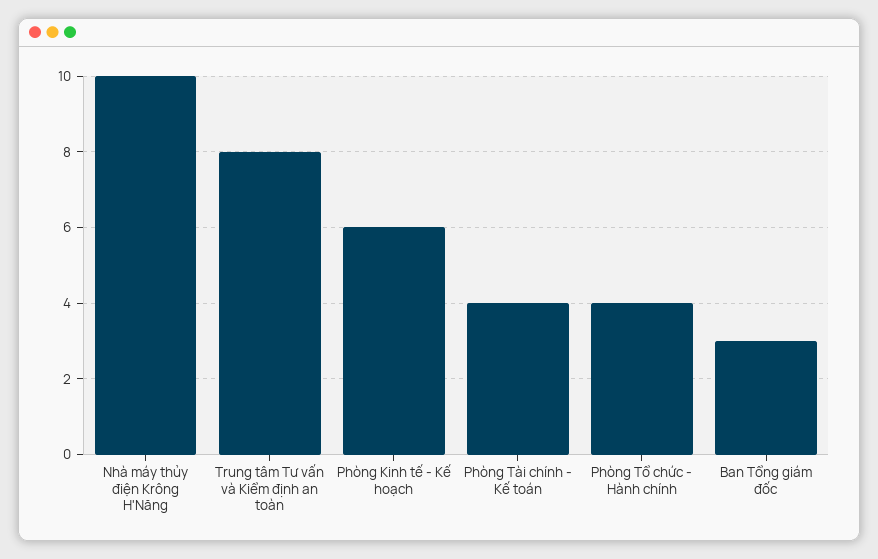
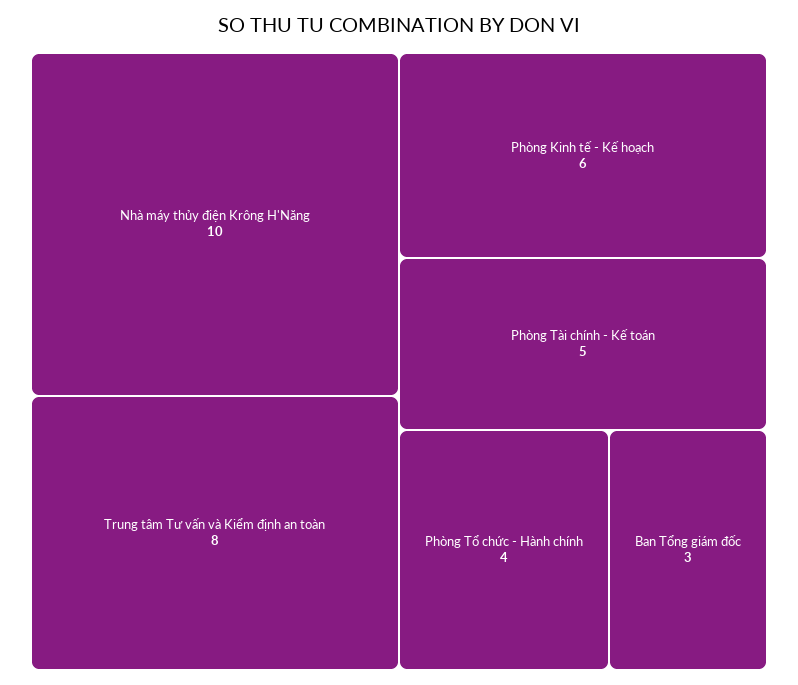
  {
    "Nhà máy thủy điện Krông H'Năng": 10,
    "Trung tâm Tư vấn và Kiểm định an toàn": 8,
    "Phòng Kinh tế - Kế hoạch": 6,
-   "Phòng Tài chính - Kế toán": 4,
+   "Phòng Tài chính - Kế toán": 5,
    "Phòng Tổ chức - Hành chính": 4,
    "Ban Tổng giám đốc": 3
  }

